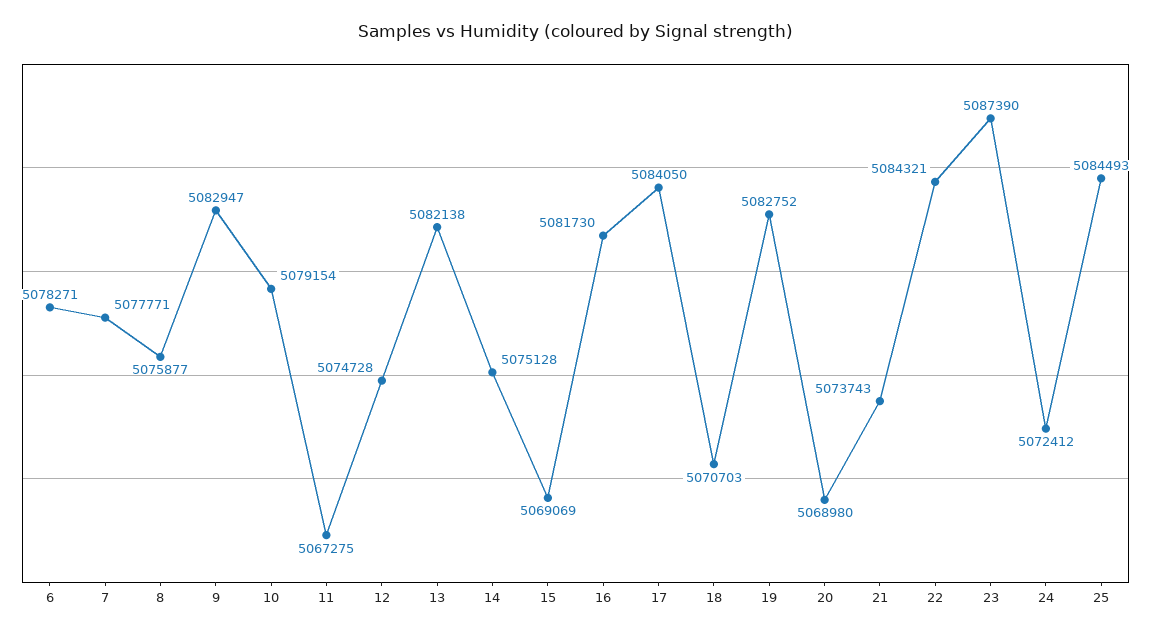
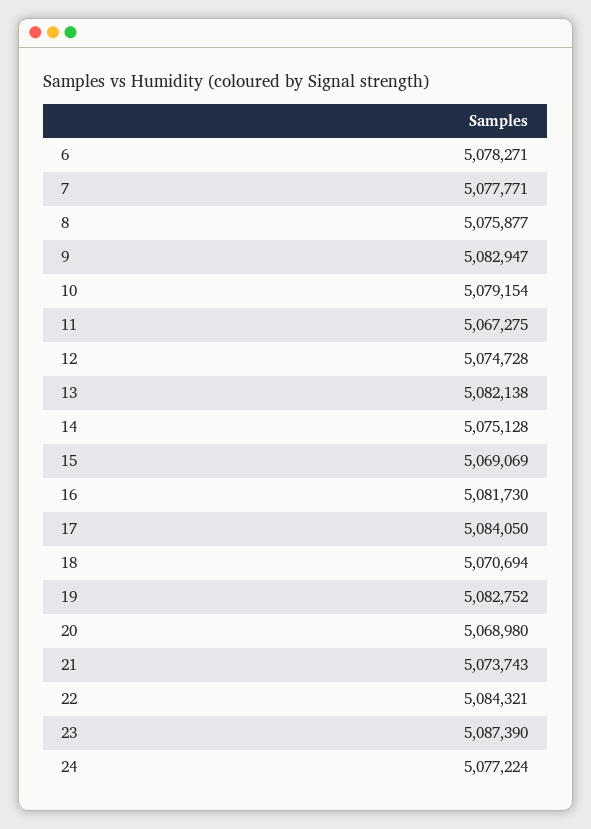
  {
    "6": 5078271,
    "7": 5077771,
    "8": 5075877,
    "9": 5082947,
    "10": 5079154,
    "11": 5067275,
    "12": 5074728,
    "13": 5082138,
    "14": 5075128,
    "15": 5069069,
    "16": 5081730,
    "17": 5084050,
-   "18": 5070703,
+   "18": 5070694,
    "19": 5082752,
    "20": 5068980,
    "21": 5073743,
    "22": 5084321,
    "23": 5087390,
-   "24": 5072412,
+   "24": 5077224
-   "25": 5084493
  }

